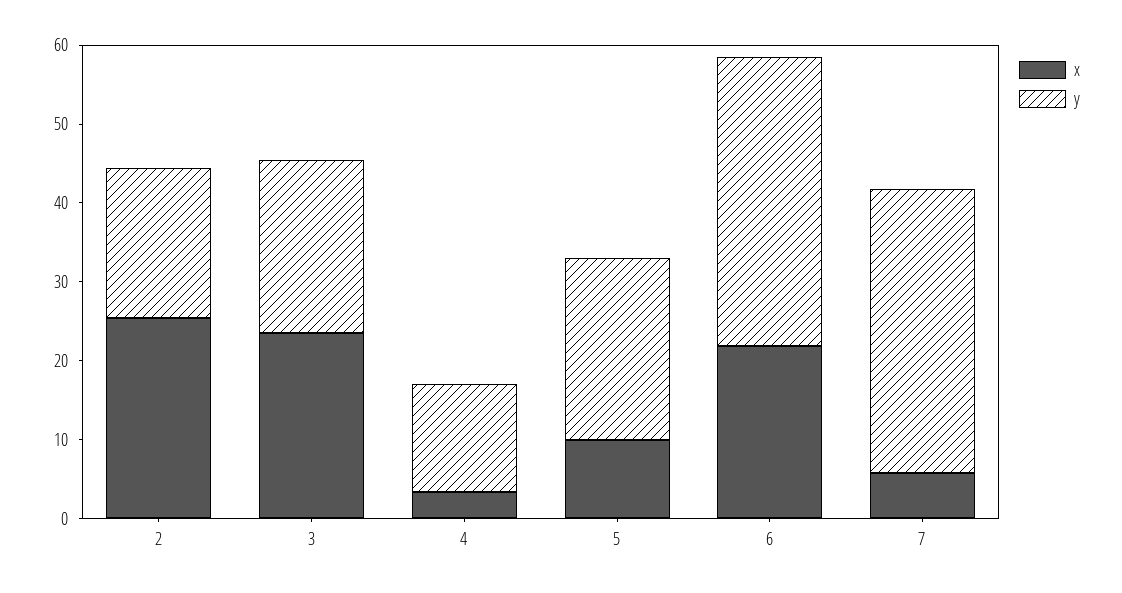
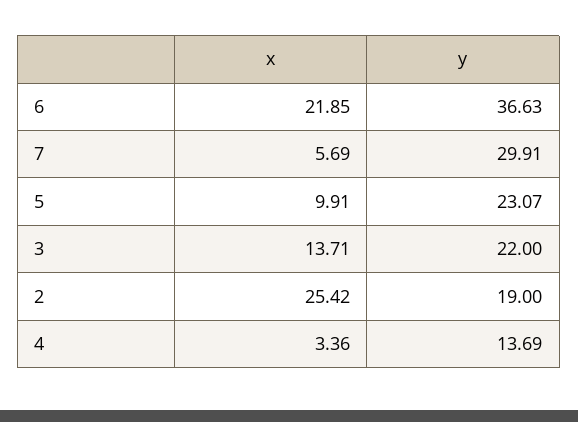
  {
    "x": {
      "2": 25.42,
-     "3": 24,
+     "3": 13.71,
      "4": 3.36,
      "5": 9.91,
      "6": 21.85,
      "7": 5.69
    },
    "y": {
      "2": 19,
      "3": 22,
      "4": 13.69,
      "5": 23.07,
      "6": 36.63,
-     "7": 36
+     "7": 29.91
    }
  }

